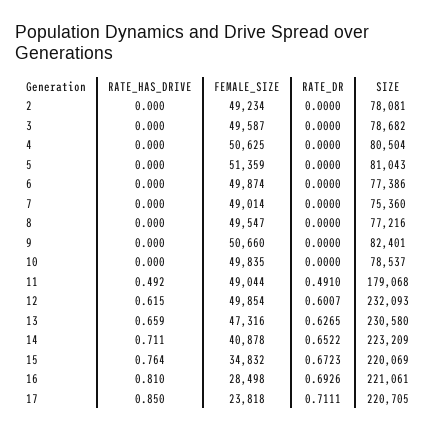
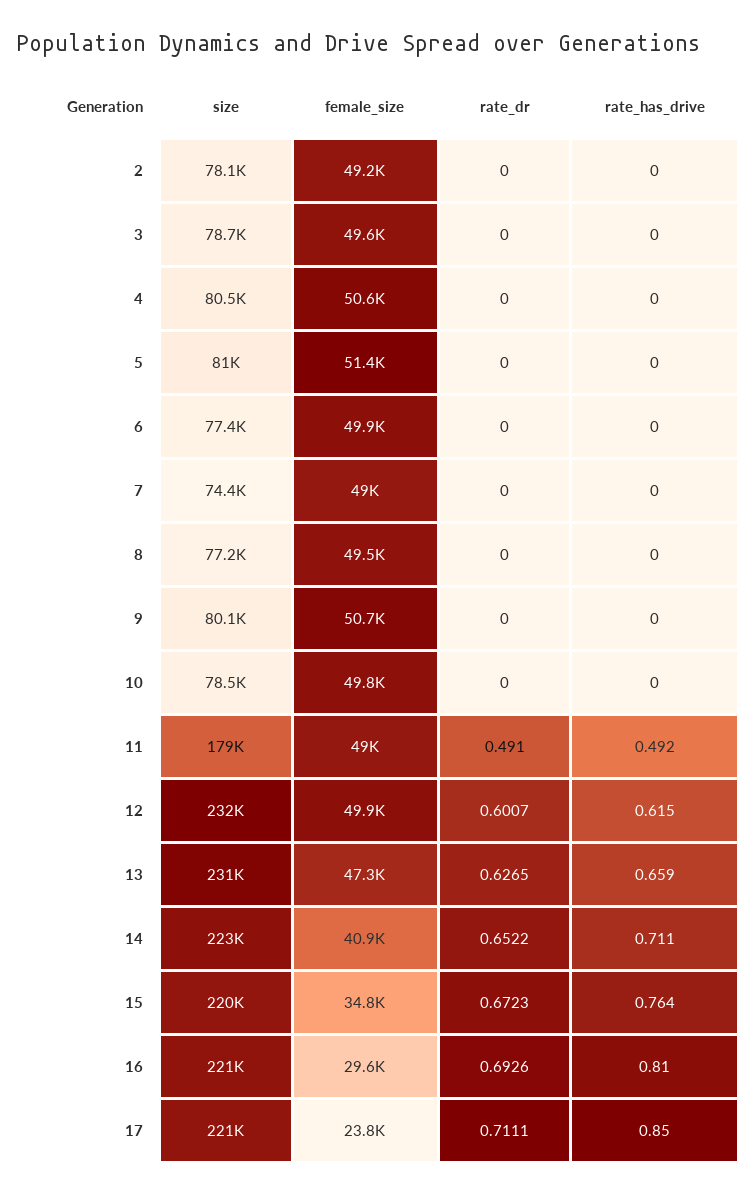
  {
    "RATE_HAS_DRIVE": {
      "2": 0,
      "3": 0,
      "4": 0,
      "5": 0,
      "6": 0,
      "7": 0,
      "8": 0,
      "9": 0,
      "10": 0,
      "11": 0.492,
      "12": 0.615,
      "13": 0.659,
      "14": 0.711,
      "15": 0.764,
      "16": 0.81,
      "17": 0.85
    },
    "FEMALE_SIZE": {
      "2": 49234,
      "3": 49587,
      "4": 50625,
      "5": 51359,
      "6": 49874,
      "7": 49014,
      "8": 49547,
      "9": 50660,
      "10": 49835,
      "11": 49044,
      "12": 49854,
      "13": 47316,
      "14": 40878,
      "15": 34832,
-     "16": 28498,
+     "16": 29600,
      "17": 23818
    },
    "RATE_DR": {
      "2": 0,
      "3": 0,
      "4": 0,
      "5": 0,
      "6": 0,
      "7": 0,
      "8": 0,
      "9": 0,
      "10": 0,
      "11": 0.491,
      "12": 0.6007,
      "13": 0.6265,
      "14": 0.6522,
      "15": 0.6723,
      "16": 0.6926,
      "17": 0.7111
    },
    "SIZE": {
      "2": 78081,
      "3": 78682,
      "4": 80504,
      "5": 81043,
      "6": 77386,
-     "7": 75360,
+     "7": 74400,
      "8": 77216,
-     "9": 82401,
+     "9": 80100,
      "10": 78537,
      "11": 179068,
      "12": 232093,
      "13": 230580,
      "14": 223209,
      "15": 220069,
      "16": 221061,
      "17": 220705
    }
  }

